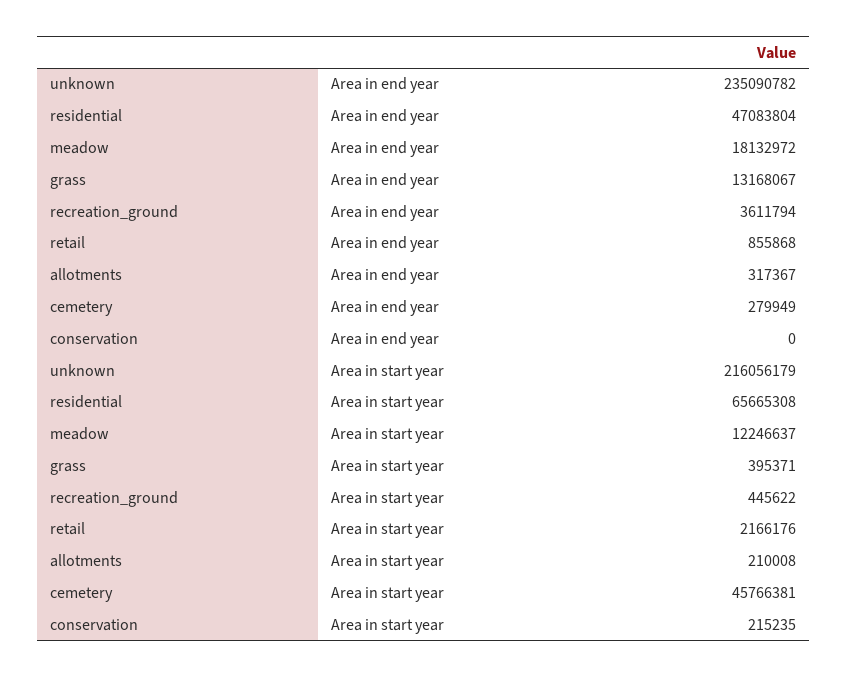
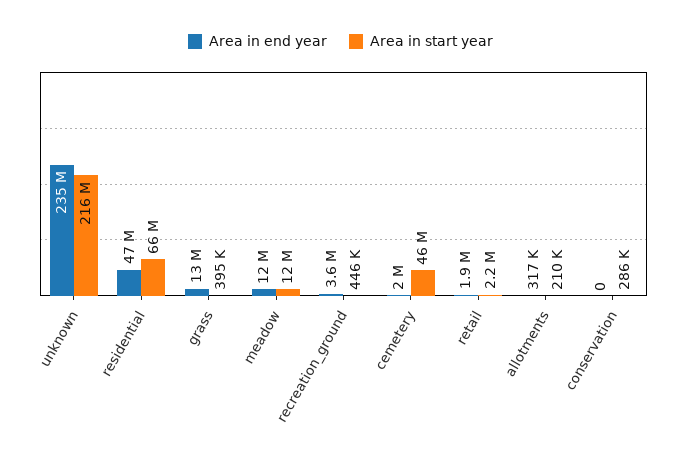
  {
    "Area in end year": {
      "unknown": 235090782,
      "residential": 47083804,
-     "meadow": 18132972,
+     "meadow": 12000000,
      "grass": 13168067,
      "recreation_ground": 3611794,
-     "retail": 855868,
+     "retail": 1900000,
      "allotments": 317367,
-     "cemetery": 279949,
+     "cemetery": 2000000,
      "conservation": 0
    },
    "Area in start year": {
      "unknown": 216056179,
      "residential": 65665308,
      "meadow": 12246637,
      "grass": 395371,
      "recreation_ground": 445622,
      "retail": 2166176,
      "allotments": 210008,
      "cemetery": 45766381,
-     "conservation": 215235
+     "conservation": 286000
    }
  }

